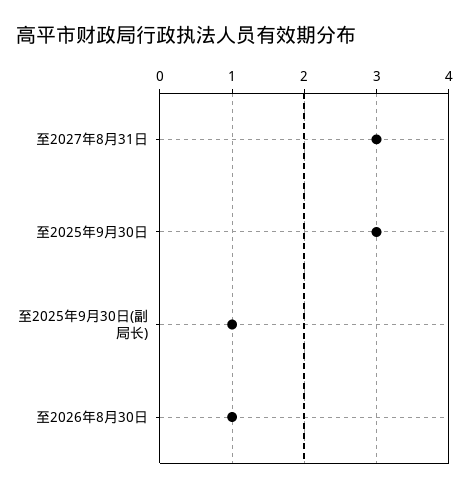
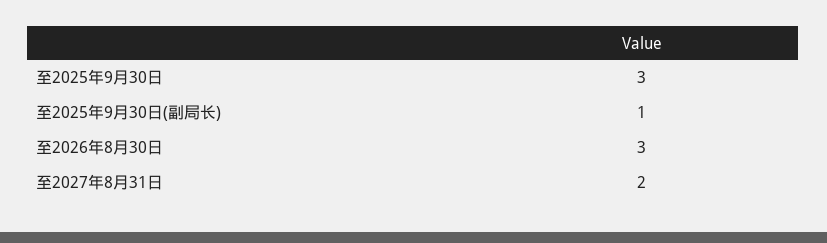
  {
-   "至2027年8月31日": 3,
+   "至2027年8月31日": 2,
    "至2025年9月30日": 3,
    "至2025年9月30日(副局长)": 1,
-   "至2026年8月30日": 1
+   "至2026年8月30日": 3
  }

